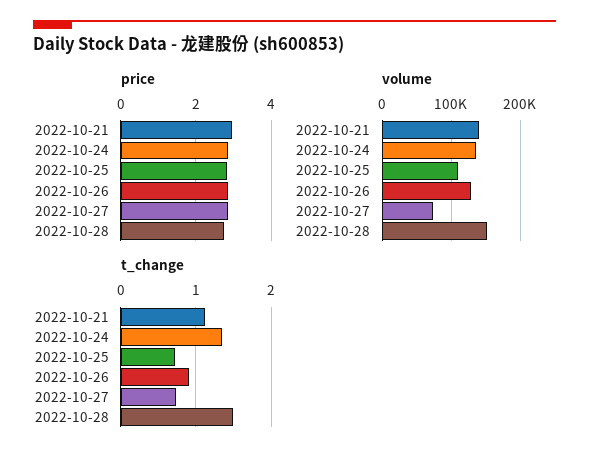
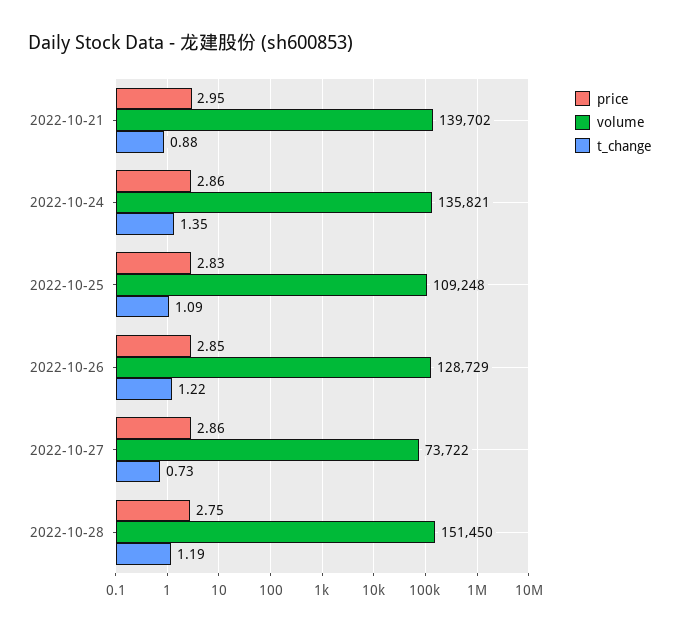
  {
    "price": {
      "2022-10-21": 2.95,
      "2022-10-24": 2.86,
      "2022-10-25": 2.83,
      "2022-10-26": 2.85,
      "2022-10-27": 2.86,
      "2022-10-28": 2.75
    },
    "volume": {
      "2022-10-21": 139702,
      "2022-10-24": 135821,
      "2022-10-25": 109248,
      "2022-10-26": 128729,
      "2022-10-27": 73722,
      "2022-10-28": 151450
    },
    "t_change": {
-     "2022-10-21": 1.1,
+     "2022-10-21": 0.88,
      "2022-10-24": 1.35,
-     "2022-10-25": 0.7,
+     "2022-10-25": 1.09,
-     "2022-10-26": 0.9,
+     "2022-10-26": 1.22,
      "2022-10-27": 0.73,
-     "2022-10-28": 1.5
+     "2022-10-28": 1.19
    }
  }

